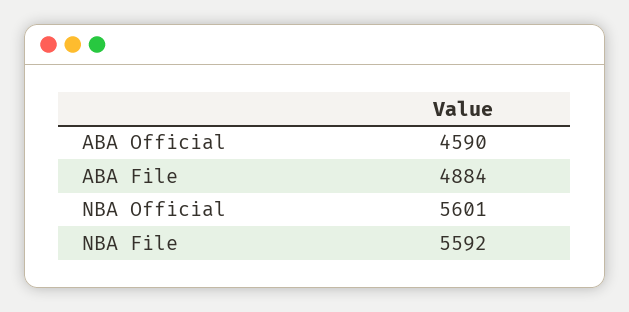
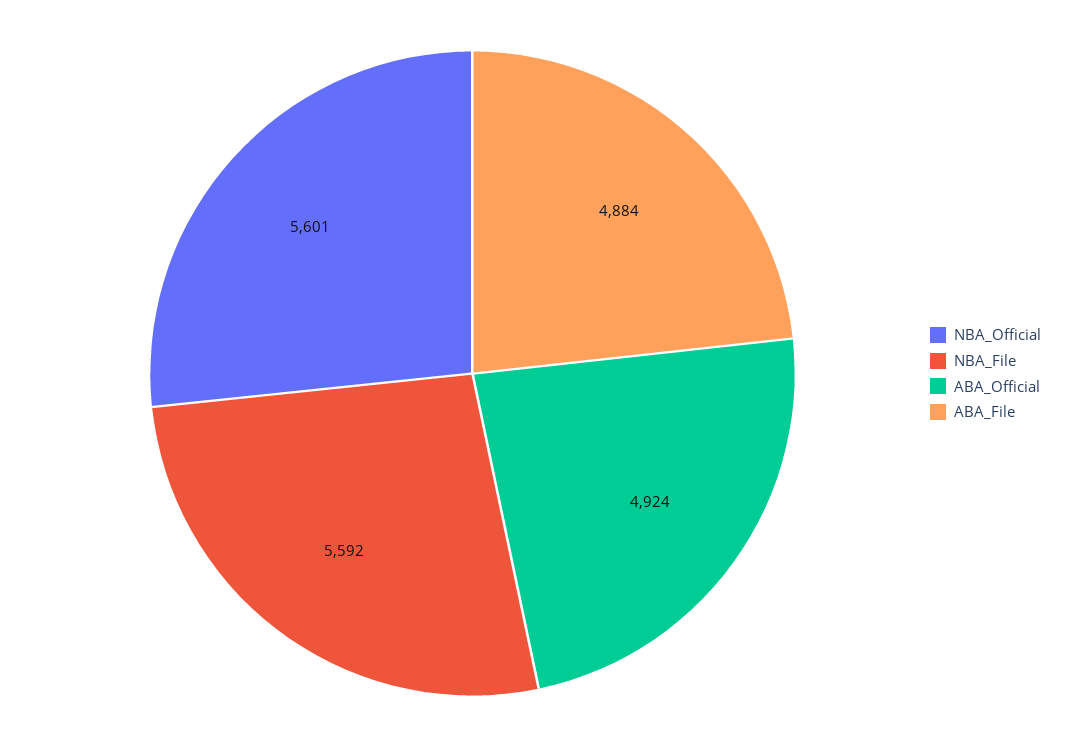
  {
-   "ABA Official": 4590,
+   "ABA Official": 4924,
    "ABA File": 4884,
    "NBA Official": 5601,
    "NBA File": 5592
  }

